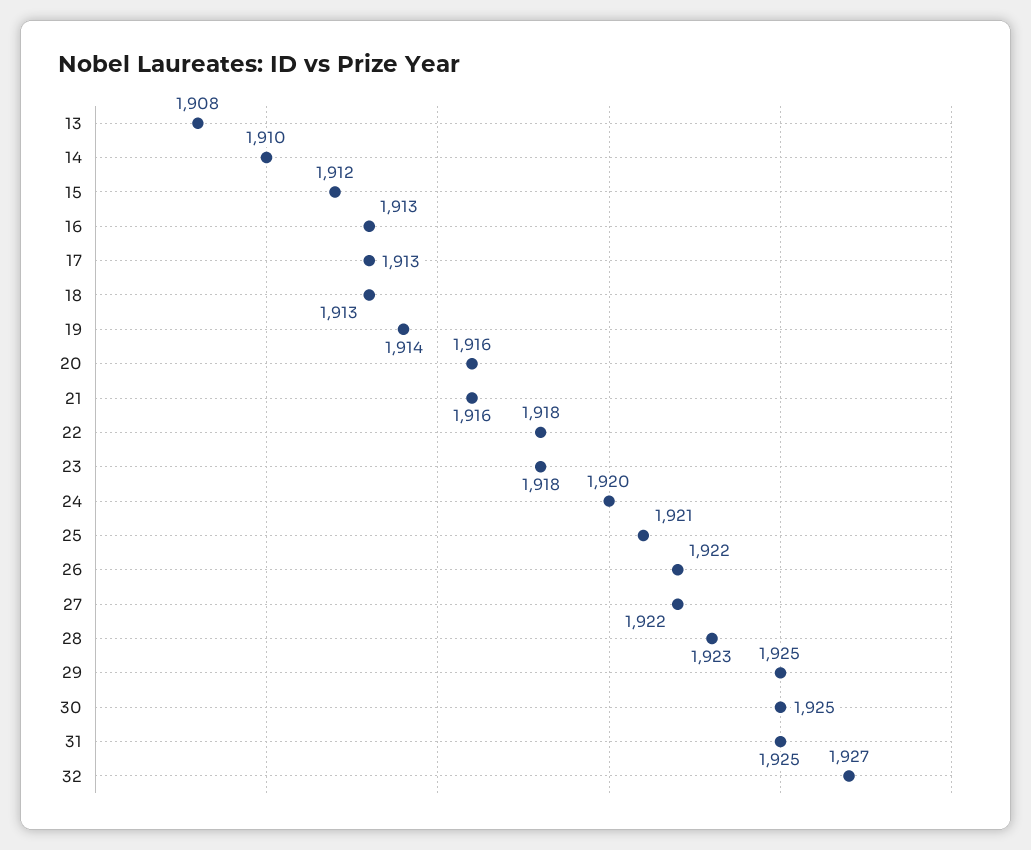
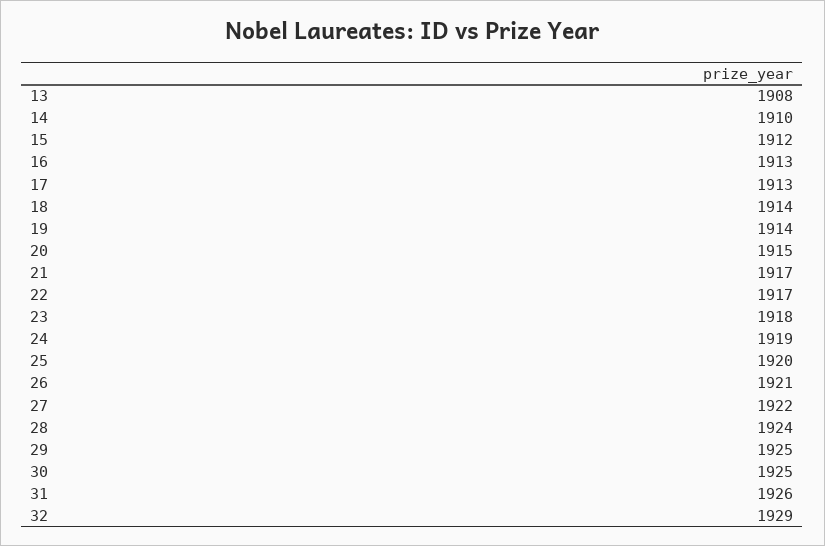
  {
    "13": 1908,
    "14": 1910,
    "15": 1912,
    "16": 1913,
    "17": 1913,
-   "18": 1913,
+   "18": 1914,
    "19": 1914,
-   "20": 1916,
+   "20": 1915,
-   "21": 1916,
+   "21": 1917,
-   "22": 1918,
+   "22": 1917,
    "23": 1918,
-   "24": 1920,
+   "24": 1919,
-   "25": 1921,
+   "25": 1920,
-   "26": 1922,
+   "26": 1921,
    "27": 1922,
-   "28": 1923,
+   "28": 1924,
    "29": 1925,
    "30": 1925,
-   "31": 1925,
+   "31": 1926,
-   "32": 1927
+   "32": 1929
  }

